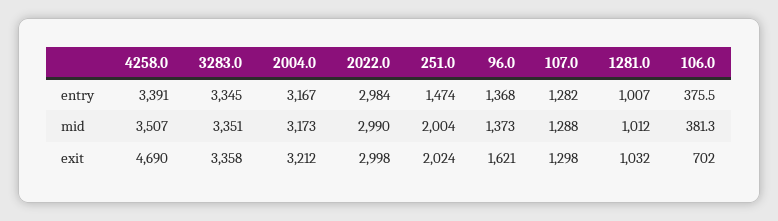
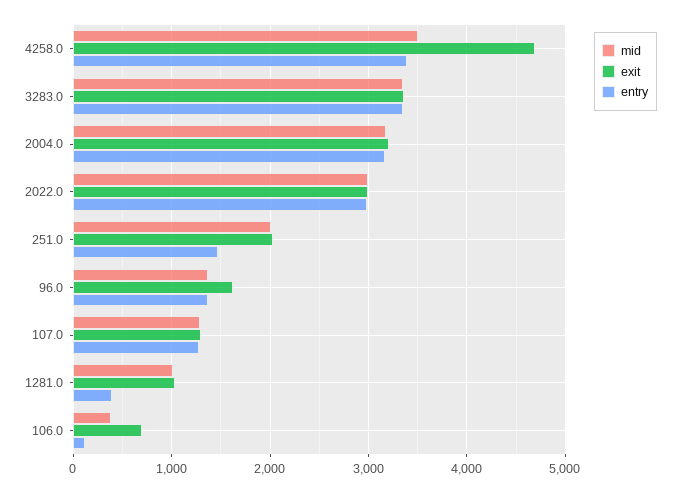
  {
    "entry": {
      "4258.0": 3391,
      "3283.0": 3345,
      "2004.0": 3167,
      "2022.0": 2984,
      "251.0": 1474,
      "96.0": 1368,
      "107.0": 1282,
-     "1281.0": 1007,
+     "1281.0": 400,
-     "106.0": 375.5
+     "106.0": 100
    },
    "mid": {
      "4258.0": 3507,
      "3283.0": 3351,
      "2004.0": 3173,
      "2022.0": 2990,
      "251.0": 2004,
      "96.0": 1373,
      "107.0": 1288,
      "1281.0": 1012,
      "106.0": 381.3
    },
    "exit": {
      "4258.0": 4690,
      "3283.0": 3358,
      "2004.0": 3212,
      "2022.0": 2998,
      "251.0": 2024,
      "96.0": 1621,
      "107.0": 1298,
      "1281.0": 1032,
      "106.0": 702
    }
  }

